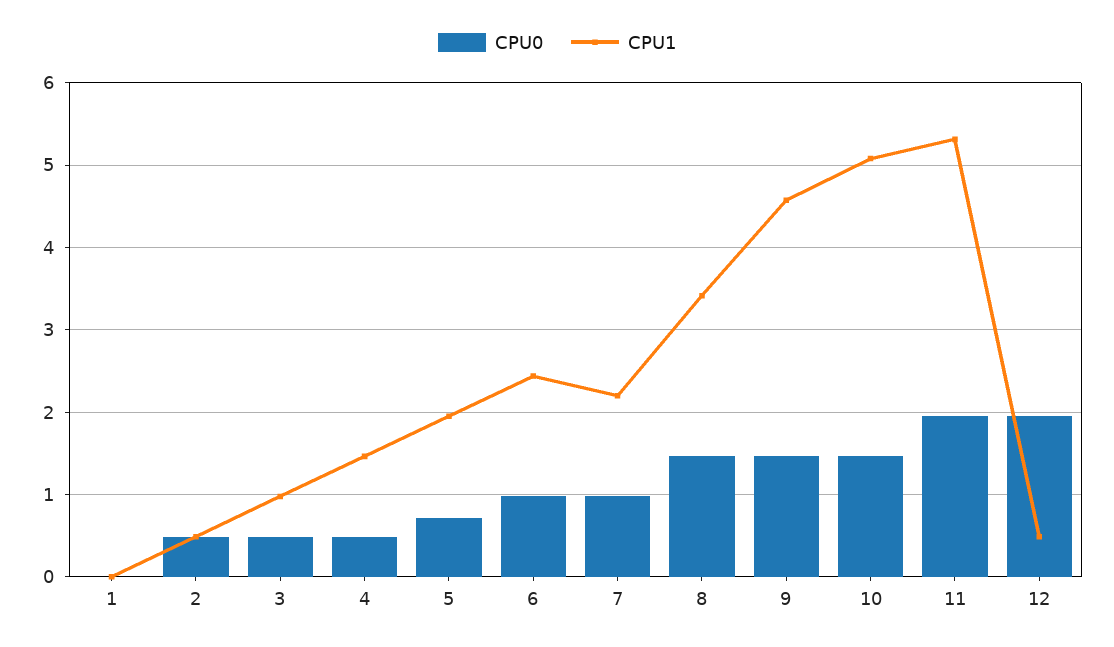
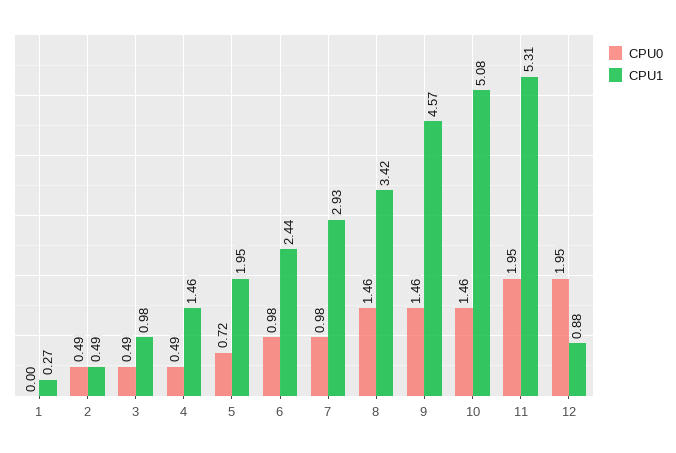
  {
    "CPU0": {
      "1": 0,
      "2": 0.49,
      "3": 0.49,
      "4": 0.49,
      "5": 0.72,
      "6": 0.98,
      "7": 0.98,
      "8": 1.46,
      "9": 1.46,
      "10": 1.46,
      "11": 1.95,
      "12": 1.95
    },
    "CPU1": {
-     "1": 0,
+     "1": 0.27,
      "2": 0.49,
      "3": 0.98,
      "4": 1.46,
      "5": 1.95,
      "6": 2.44,
-     "7": 2.2,
+     "7": 2.93,
      "8": 3.42,
      "9": 4.57,
      "10": 5.08,
      "11": 5.31,
-     "12": 0.5
+     "12": 0.88
    }
  }

